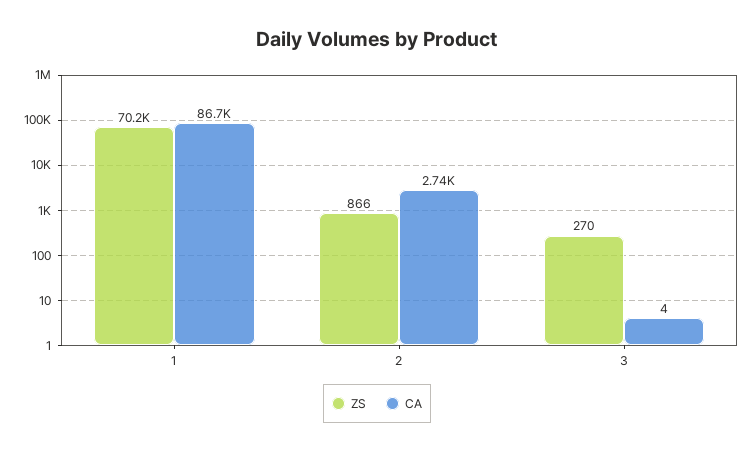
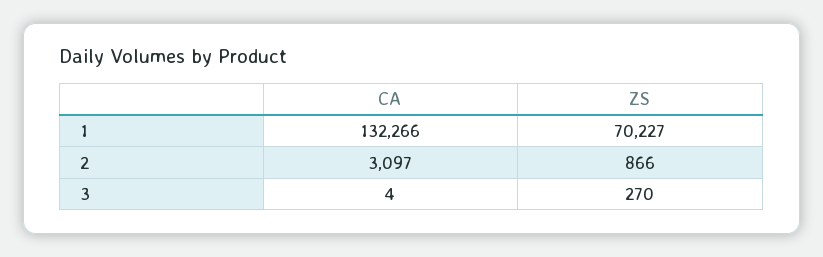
  {
    "ZS": {
      "1": 70227,
      "2": 866,
      "3": 270
    },
    "CA": {
-     "1": 86700,
+     "1": 132266,
-     "2": 2740,
+     "2": 3097,
      "3": 4
    }
  }

